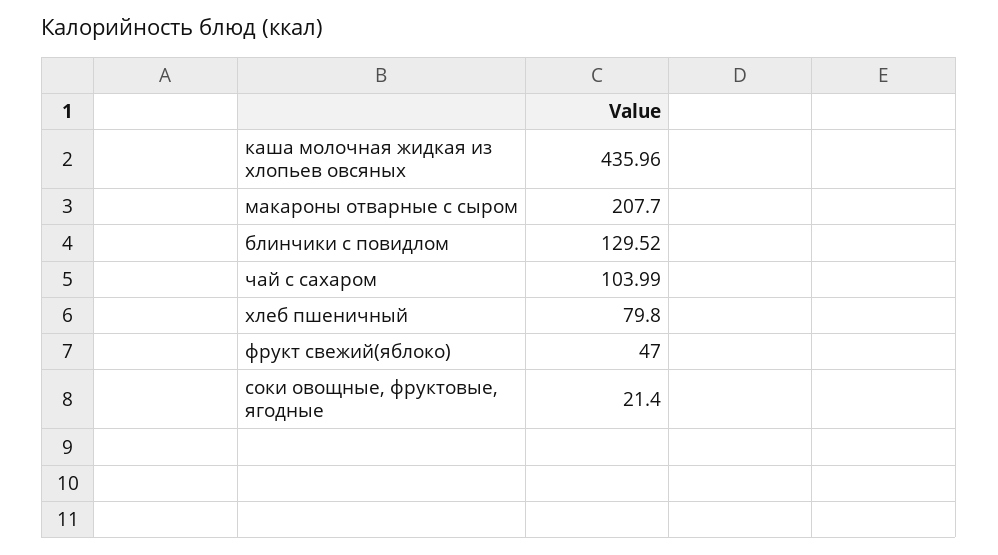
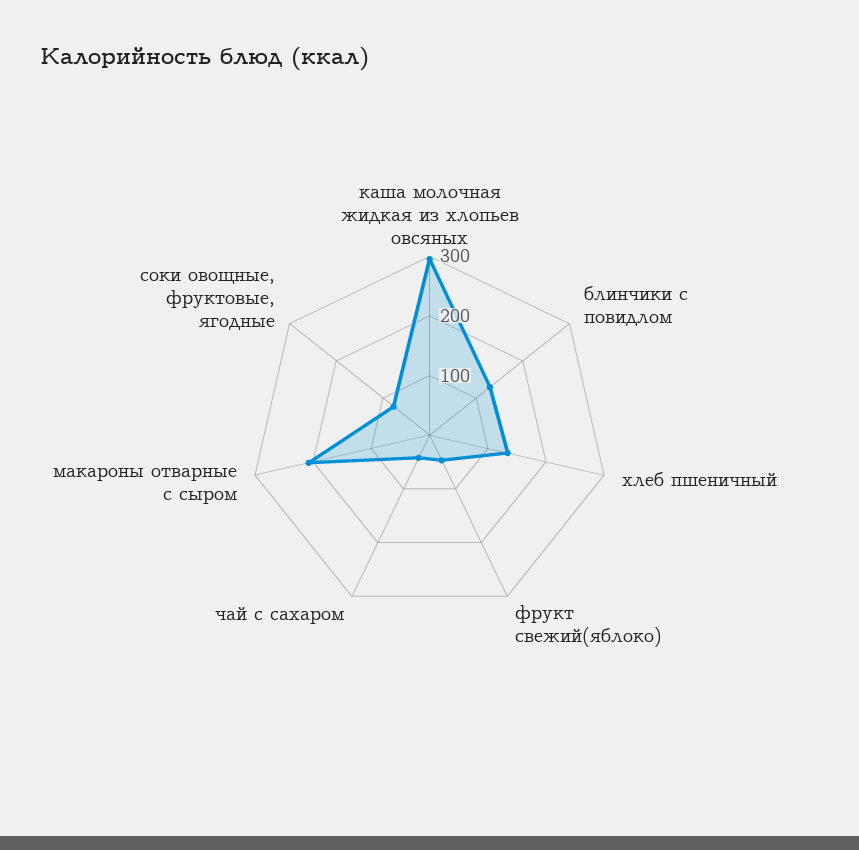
  {
-   "каша молочная жидкая из хлопьев овсяных": 435.96,
+   "каша молочная жидкая из хлопьев овсяных": 300,
    "макароны отварные с сыром": 207.7,
    "блинчики с повидлом": 129.52,
-   "чай с сахаром": 103.99,
+   "чай с сахаром": 40,
-   "хлеб пшеничный": 79.8,
+   "хлеб пшеничный": 140,
    "фрукт свежий(яблоко)": 47,
-   "соки овощные, фруктовые, ягодные": 21.4
+   "соки овощные, фруктовые, ягодные": 80
  }

